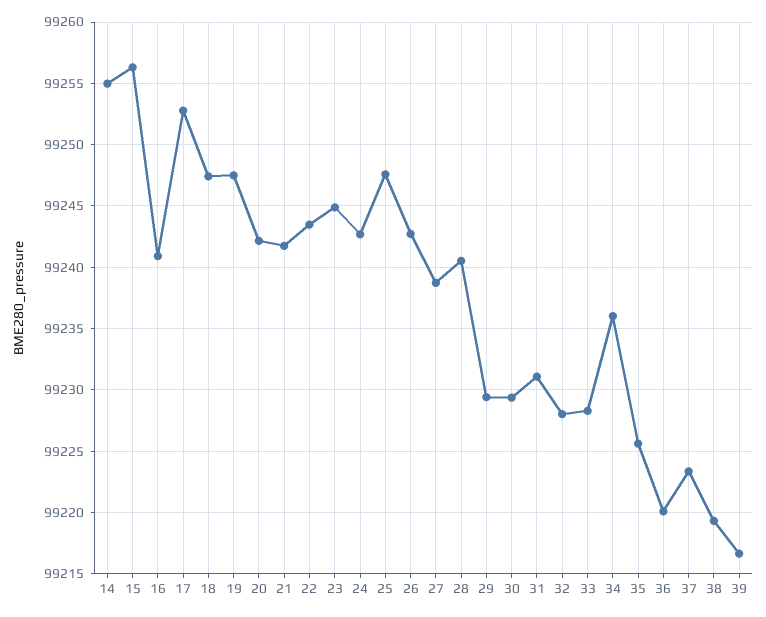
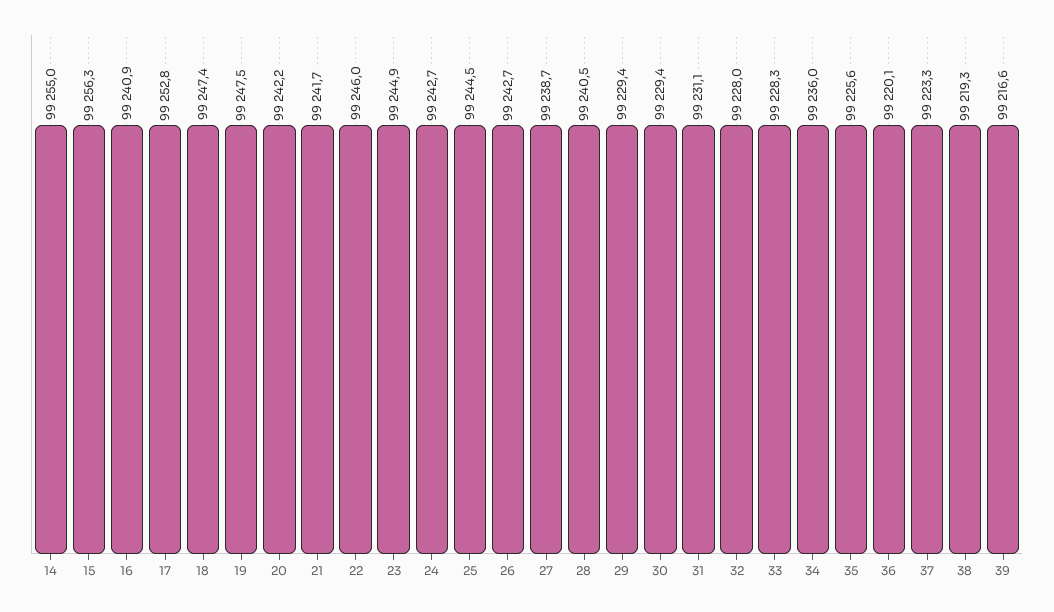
  {
    "14": 99255,
    "15": 99256.3,
    "16": 99240.9,
    "17": 99252.8,
    "18": 99247.4,
    "19": 99247.5,
    "20": 99242.2,
    "21": 99241.7,
-   "22": 99243.5,
+   "22": 99246,
    "23": 99244.9,
    "24": 99242.7,
-   "25": 99247.5,
+   "25": 99244.5,
    "26": 99242.7,
    "27": 99238.7,
    "28": 99240.5,
    "29": 99229.4,
    "30": 99229.4,
    "31": 99231.1,
    "32": 99228,
    "33": 99228.3,
    "34": 99236,
    "35": 99225.6,
    "36": 99220.1,
    "37": 99223.3,
    "38": 99219.3,
    "39": 99216.6
  }

